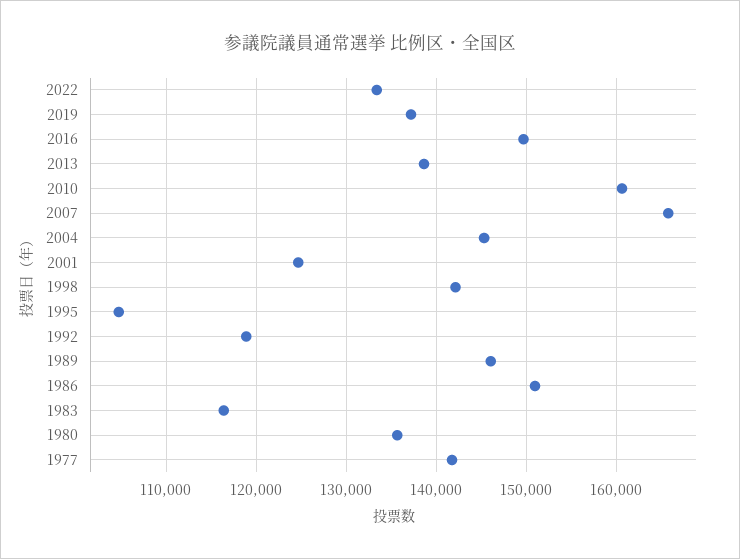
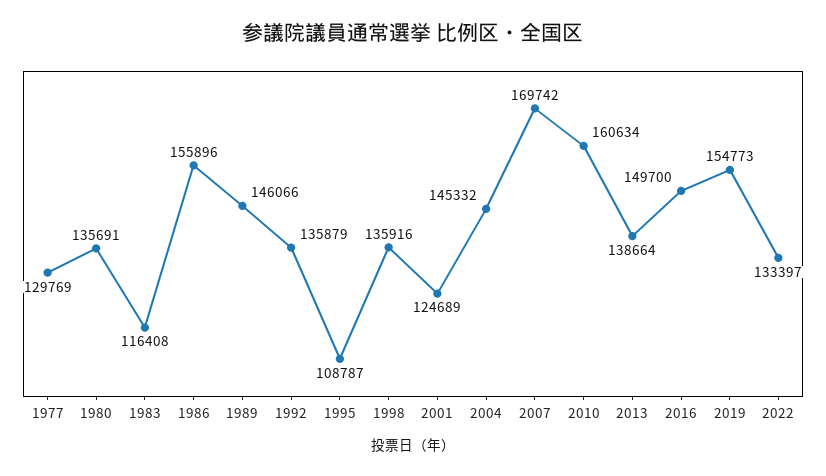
  {
    "2022": 133397,
-   "2019": 137000,
+   "2019": 154773,
    "2016": 149700,
    "2013": 138664,
    "2010": 160634,
-   "2007": 166000,
+   "2007": 169742,
    "2004": 145332,
    "2001": 124689,
-   "1998": 142000,
+   "1998": 135916,
-   "1995": 105000,
+   "1995": 108787,
-   "1992": 119000,
+   "1992": 135879,
    "1989": 146066,
-   "1986": 151000,
+   "1986": 155896,
    "1983": 116408,
    "1980": 135691,
-   "1977": 142000
+   "1977": 129769
  }

